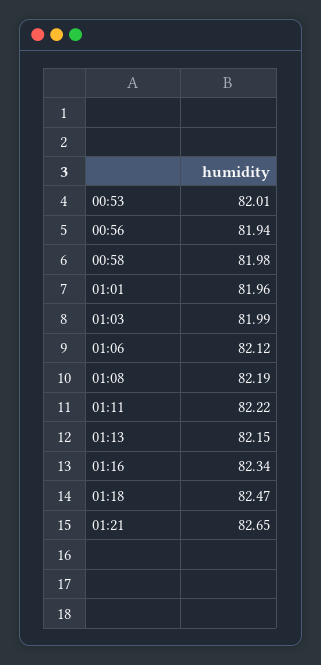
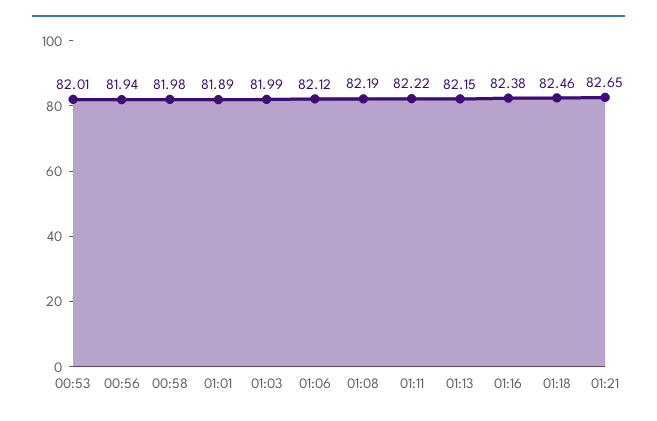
  {
    "00:53": 82.01,
    "00:56": 81.94,
    "00:58": 81.98,
-   "01:01": 81.96,
+   "01:01": 81.89,
    "01:03": 81.99,
    "01:06": 82.12,
    "01:08": 82.19,
    "01:11": 82.22,
    "01:13": 82.15,
-   "01:16": 82.34,
+   "01:16": 82.38,
-   "01:18": 82.47,
+   "01:18": 82.46,
    "01:21": 82.65
  }

